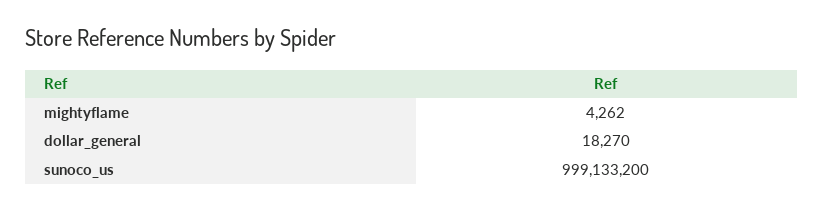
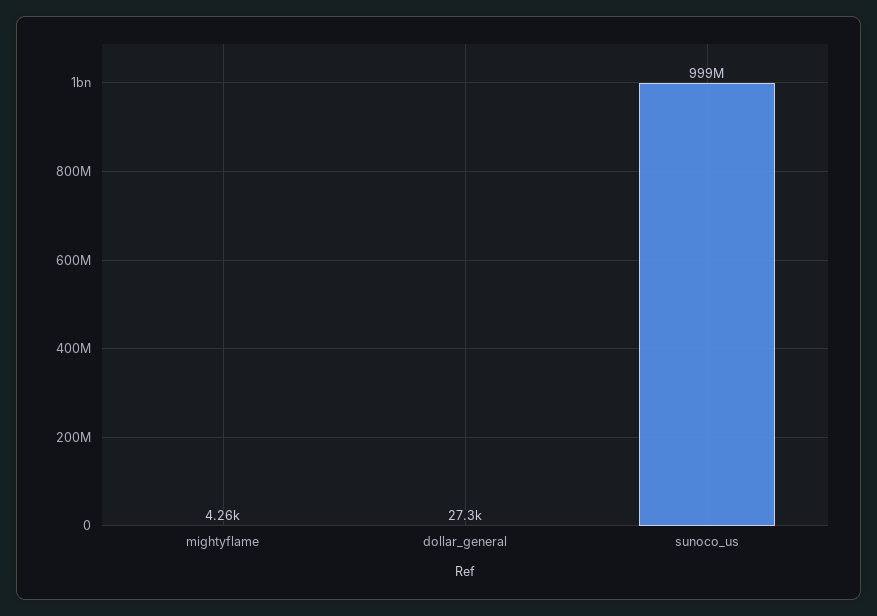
  {
    "mightyflame": 4262,
-   "dollar_general": 18270,
+   "dollar_general": 27300,
    "sunoco_us": 999133200
  }

